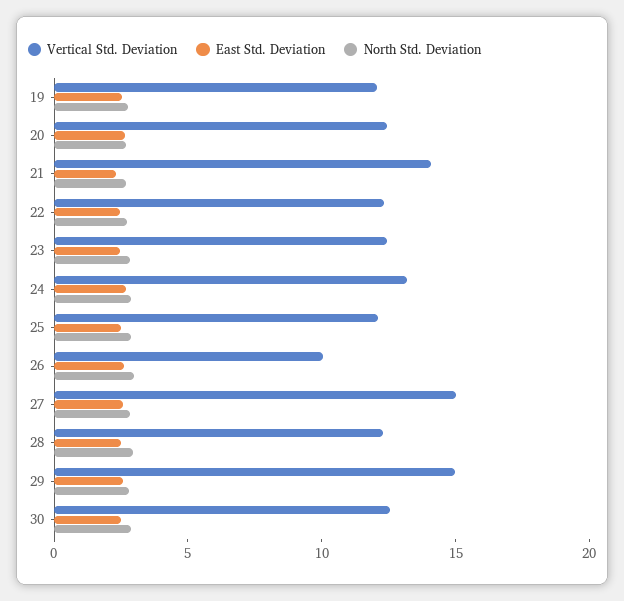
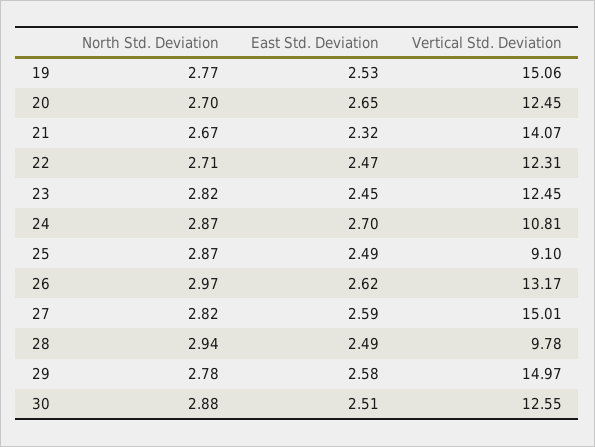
  {
    "Vertical Std. Deviation": {
-     "19": 12,
+     "19": 15.06,
      "20": 12.45,
      "21": 14.07,
      "22": 12.31,
      "23": 12.45,
-     "24": 13,
+     "24": 10.81,
-     "25": 12,
+     "25": 9.1,
-     "26": 10,
+     "26": 13.17,
      "27": 15.01,
-     "28": 12,
+     "28": 9.78,
      "29": 14.97,
      "30": 12.55
    },
    "East Std. Deviation": {
      "19": 2.53,
      "20": 2.65,
      "21": 2.32,
      "22": 2.47,
      "23": 2.45,
      "24": 2.7,
      "25": 2.49,
      "26": 2.62,
      "27": 2.59,
      "28": 2.49,
      "29": 2.58,
      "30": 2.51
    },
    "North Std. Deviation": {
      "19": 2.77,
      "20": 2.7,
      "21": 2.67,
      "22": 2.71,
      "23": 2.82,
      "24": 2.87,
      "25": 2.87,
      "26": 2.97,
      "27": 2.82,
      "28": 2.94,
      "29": 2.78,
      "30": 2.88
    }
  }

